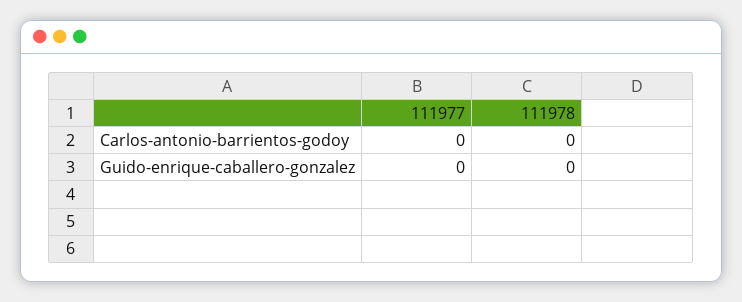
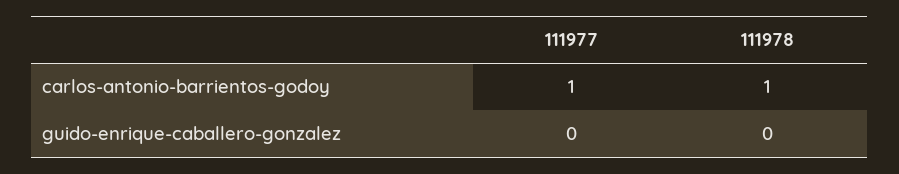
  {
    "111977": {
-     "Carlos-antonio-barrientos-godoy": 0,
+     "Carlos-antonio-barrientos-godoy": 1,
      "Guido-enrique-caballero-gonzalez": 0
    },
    "111978": {
-     "Carlos-antonio-barrientos-godoy": 0,
+     "Carlos-antonio-barrientos-godoy": 1,
      "Guido-enrique-caballero-gonzalez": 0
    }
  }

